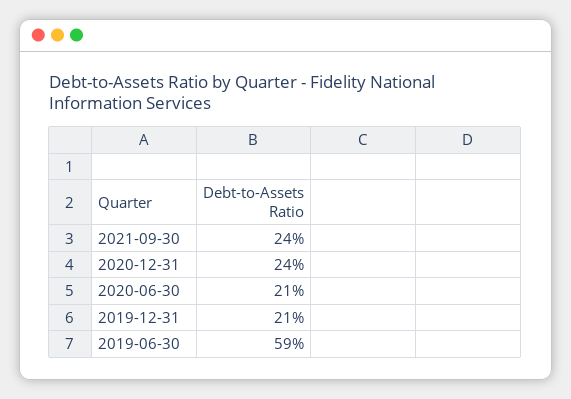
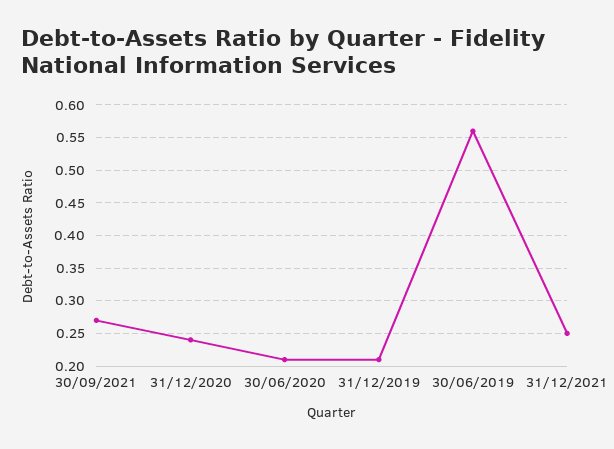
  {
-   "2021-09-30": 0.24,
+   "2021-09-30": 0.27,
    "2020-12-31": 0.24,
    "2020-06-30": 0.21,
    "2019-12-31": 0.21,
-   "2019-06-30": 0.59
+   "2019-06-30": 0.56,
+   "31/12/2021": 0.25
  }

